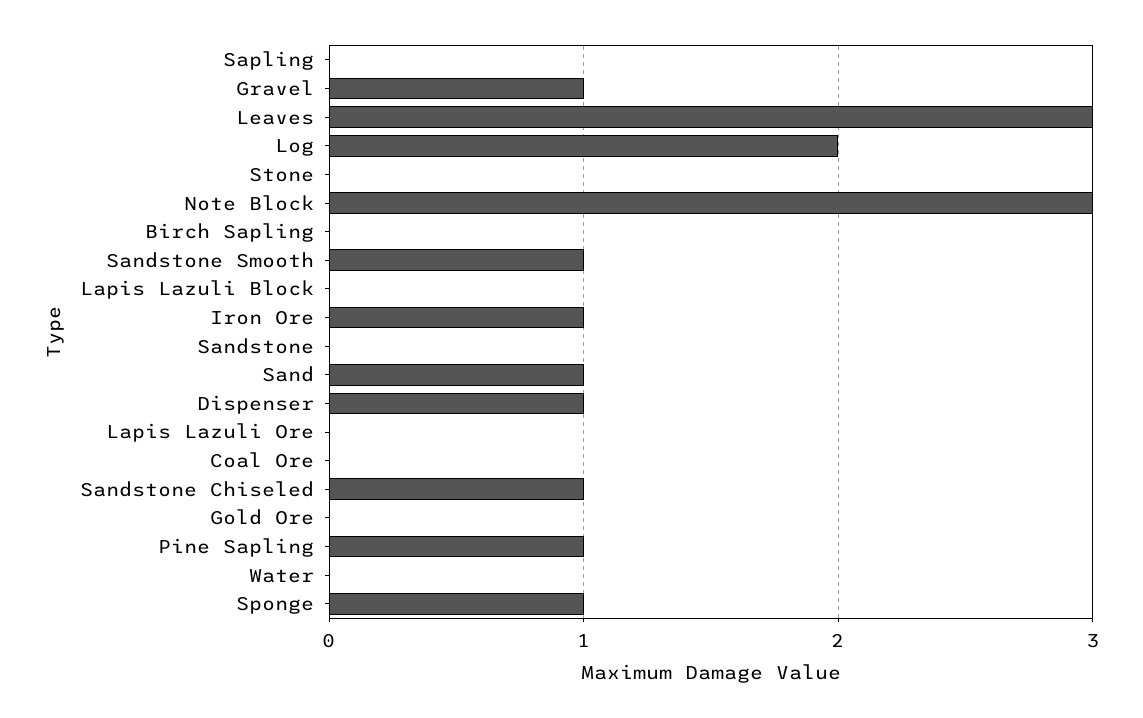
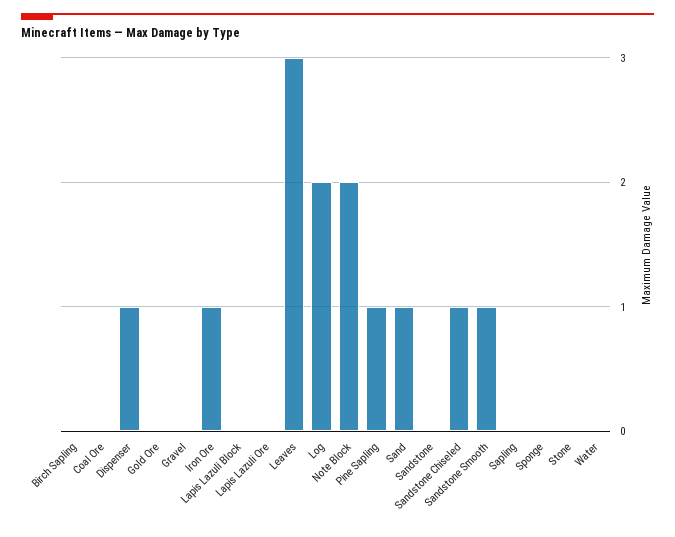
  {
    "Sapling": 0,
-   "Gravel": 1,
+   "Gravel": 0,
    "Leaves": 3,
    "Log": 2,
    "Stone": 0,
-   "Note Block": 3,
+   "Note Block": 2,
    "Birch Sapling": 0,
    "Sandstone Smooth": 1,
    "Lapis Lazuli Block": 0,
    "Iron Ore": 1,
    "Sandstone": 0,
    "Sand": 1,
    "Dispenser": 1,
    "Lapis Lazuli Ore": 0,
    "Coal Ore": 0,
    "Sandstone Chiseled": 1,
    "Gold Ore": 0,
    "Pine Sapling": 1,
    "Water": 0,
-   "Sponge": 1
+   "Sponge": 0
  }

